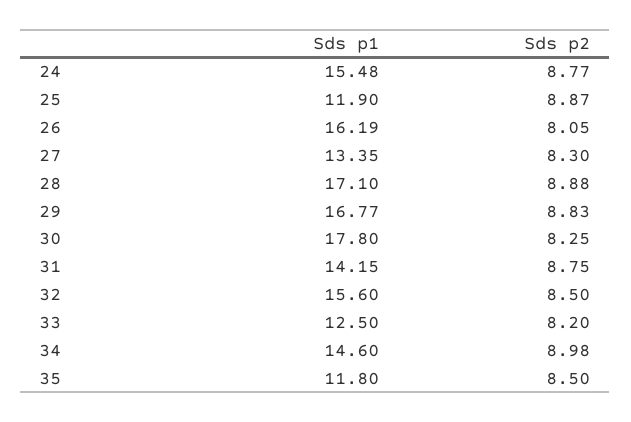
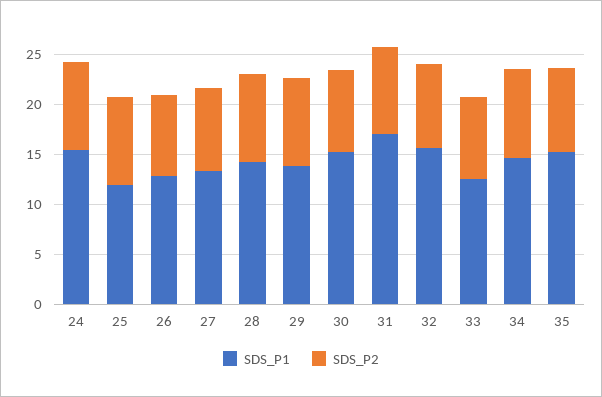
  {
    "Sds p1": {
      "24": 15.48,
      "25": 11.9,
-     "26": 16.19,
+     "26": 13,
      "27": 13.35,
-     "28": 17.1,
+     "28": 14,
-     "29": 16.77,
+     "29": 14,
-     "30": 17.8,
+     "30": 15,
-     "31": 14.15,
+     "31": 17,
      "32": 15.6,
      "33": 12.5,
      "34": 14.6,
-     "35": 11.8
+     "35": 15
    },
    "Sds p2": {
      "24": 8.77,
      "25": 8.87,
      "26": 8.05,
      "27": 8.3,
      "28": 8.88,
      "29": 8.83,
      "30": 8.25,
      "31": 8.75,
      "32": 8.5,
      "33": 8.2,
      "34": 8.98,
      "35": 8.5
    }
  }

